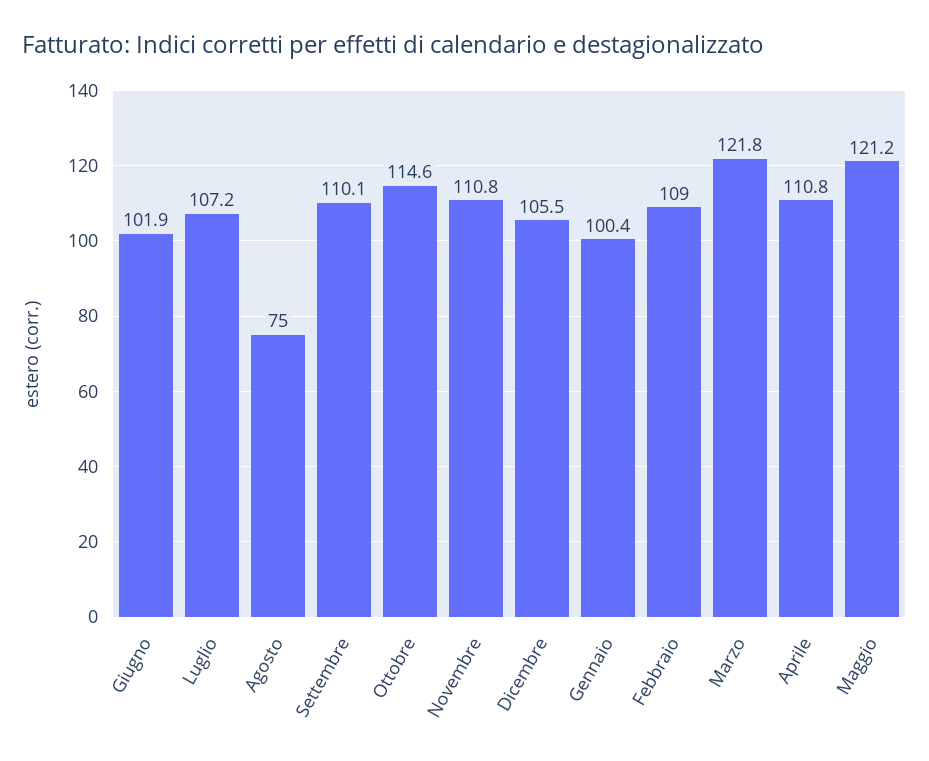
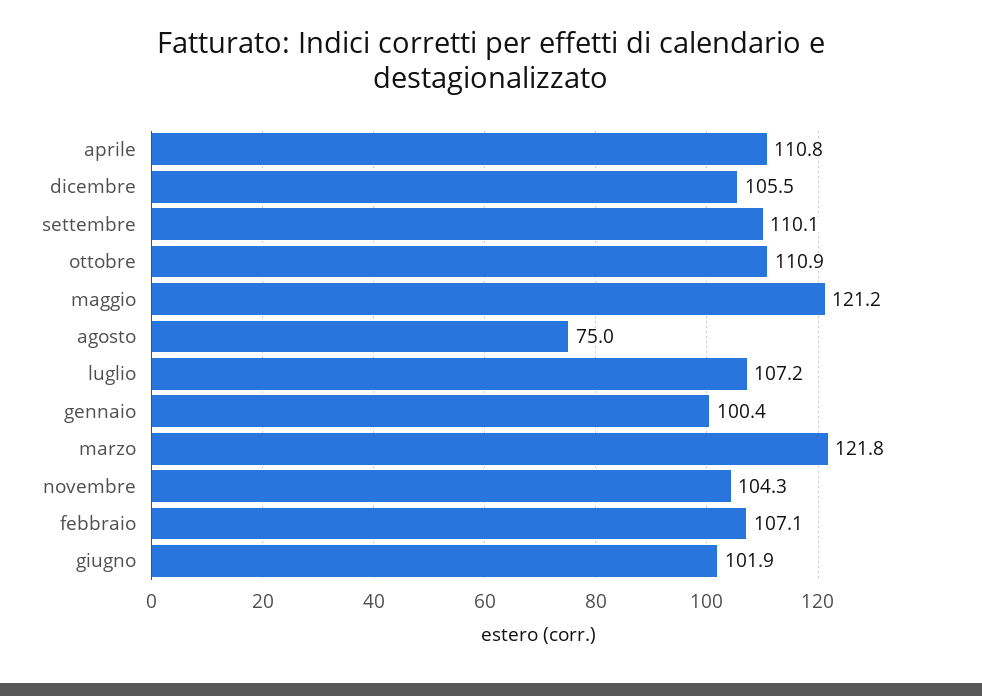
  {
    "Giugno": 101.9,
    "Luglio": 107.2,
    "Agosto": 75,
    "Settembre": 110.1,
-   "Ottobre": 114.6,
+   "Ottobre": 110.9,
-   "Novembre": 110.8,
+   "Novembre": 104.3,
    "Dicembre": 105.5,
    "Gennaio": 100.4,
-   "Febbraio": 109,
+   "Febbraio": 107.1,
    "Marzo": 121.8,
    "Aprile": 110.8,
    "Maggio": 121.2
  }

